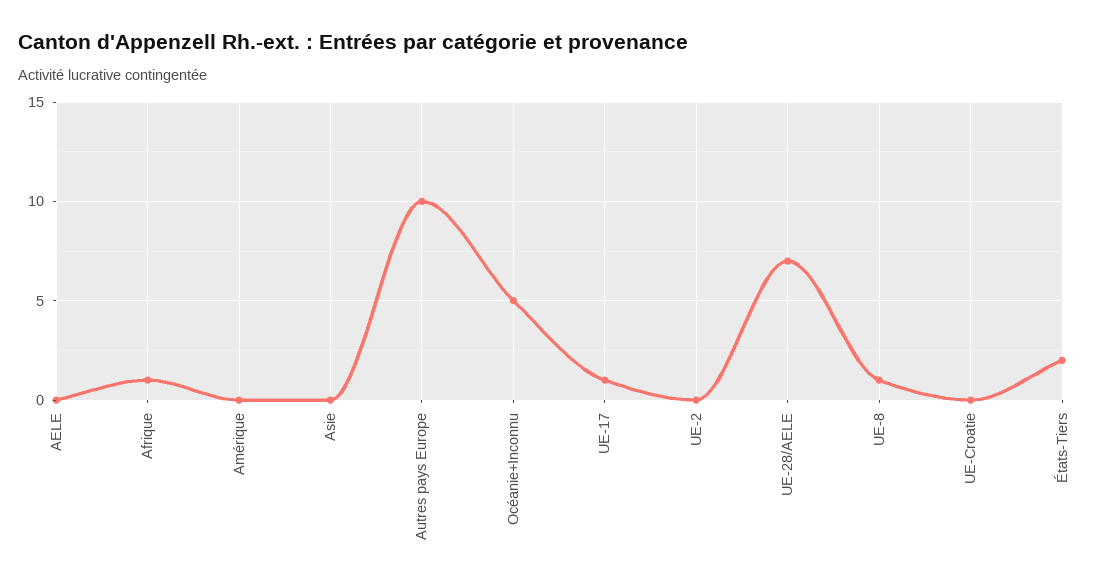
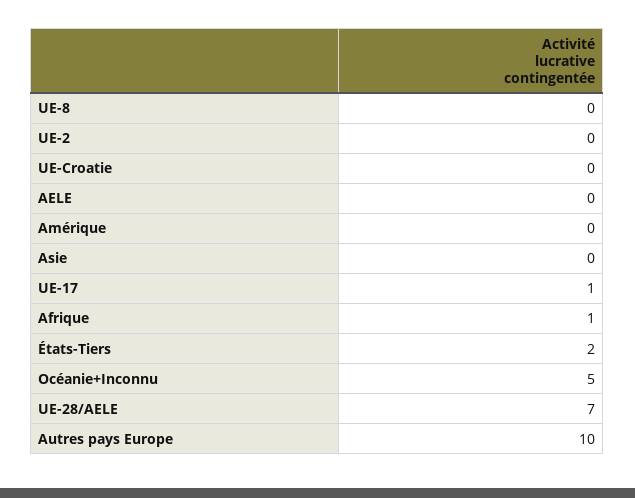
  {
    "AELE": 0,
    "Afrique": 1,
    "Amérique": 0,
    "Asie": 0,
    "Autres pays Europe": 10,
    "Océanie+Inconnu": 5,
    "UE-17": 1,
    "UE-2": 0,
    "UE-28/AELE": 7,
-   "UE-8": 1,
+   "UE-8": 0,
    "UE-Croatie": 0,
    "États-Tiers": 2
  }

